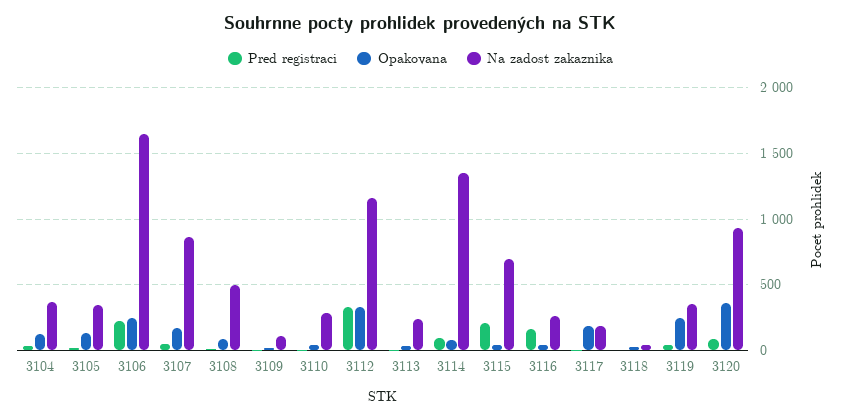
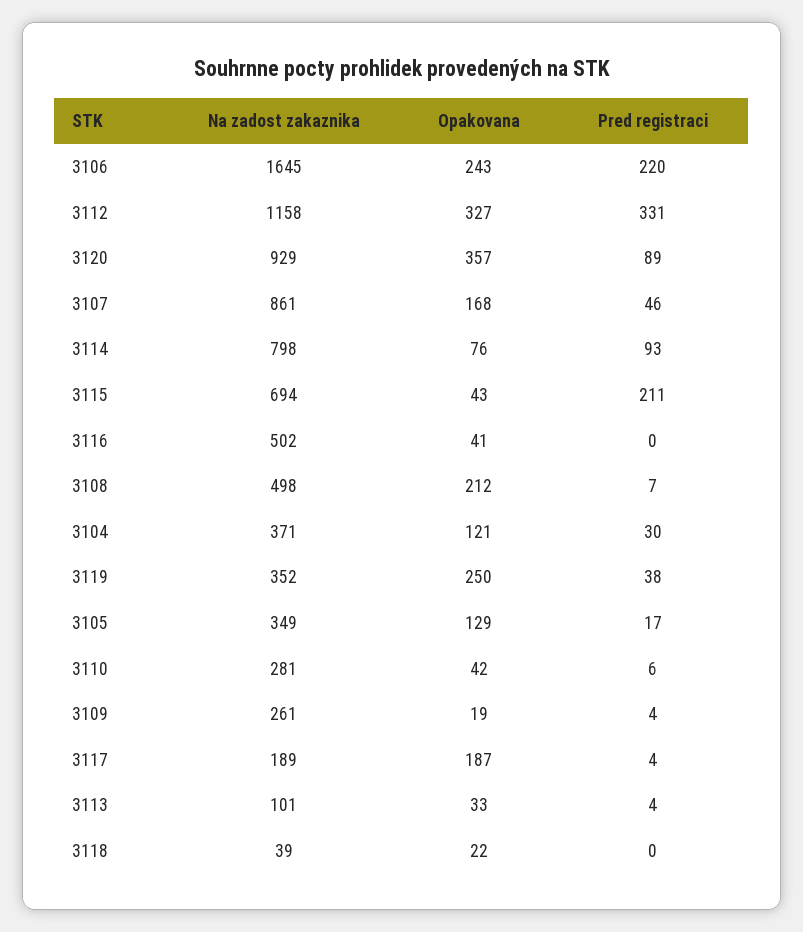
  {
    "Pred registraci": {
      "3104": 30,
      "3105": 17,
      "3106": 220,
      "3107": 46,
      "3108": 7,
      "3109": 4,
      "3110": 6,
      "3112": 331,
      "3113": 4,
      "3114": 93,
      "3115": 211,
-     "3116": 150,
+     "3116": 0,
      "3117": 4,
      "3118": 0,
      "3119": 38,
      "3120": 89
    },
    "Opakovana": {
      "3104": 121,
      "3105": 129,
      "3106": 243,
      "3107": 168,
-     "3108": 100,
+     "3108": 212,
      "3109": 19,
      "3110": 42,
      "3112": 327,
      "3113": 33,
      "3114": 76,
      "3115": 43,
      "3116": 41,
      "3117": 187,
      "3118": 22,
      "3119": 250,
      "3120": 357
    },
    "Na zadost zakaznika": {
      "3104": 371,
      "3105": 349,
      "3106": 1645,
      "3107": 861,
      "3108": 498,
-     "3109": 100,
+     "3109": 261,
      "3110": 281,
      "3112": 1158,
-     "3113": 250,
+     "3113": 101,
-     "3114": 1350,
+     "3114": 798,
      "3115": 694,
-     "3116": 250,
+     "3116": 502,
      "3117": 189,
      "3118": 39,
      "3119": 352,
      "3120": 929
    }
  }

